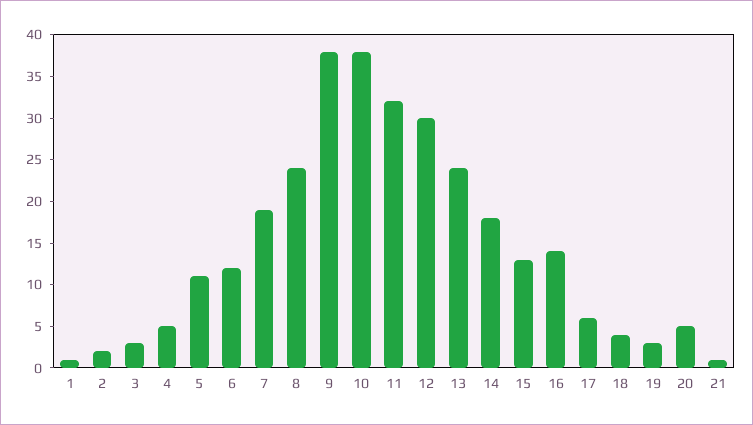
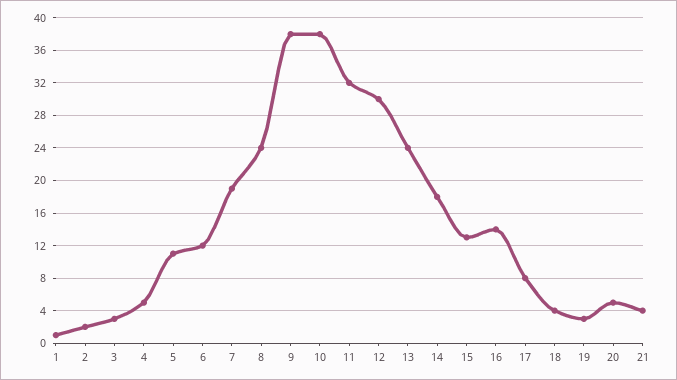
  {
    "1": 1,
    "2": 2,
    "3": 3,
    "4": 5,
    "5": 11,
    "6": 12,
    "7": 19,
    "8": 24,
    "9": 38,
    "10": 38,
    "11": 32,
    "12": 30,
    "13": 24,
    "14": 18,
    "15": 13,
    "16": 14,
-   "17": 6,
+   "17": 8,
    "18": 4,
    "19": 3,
    "20": 5,
-   "21": 1
+   "21": 4
  }

